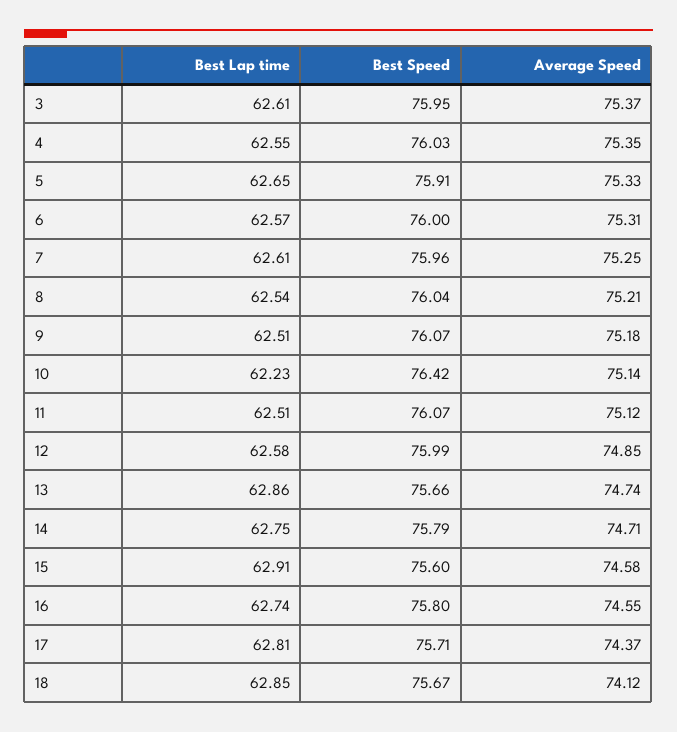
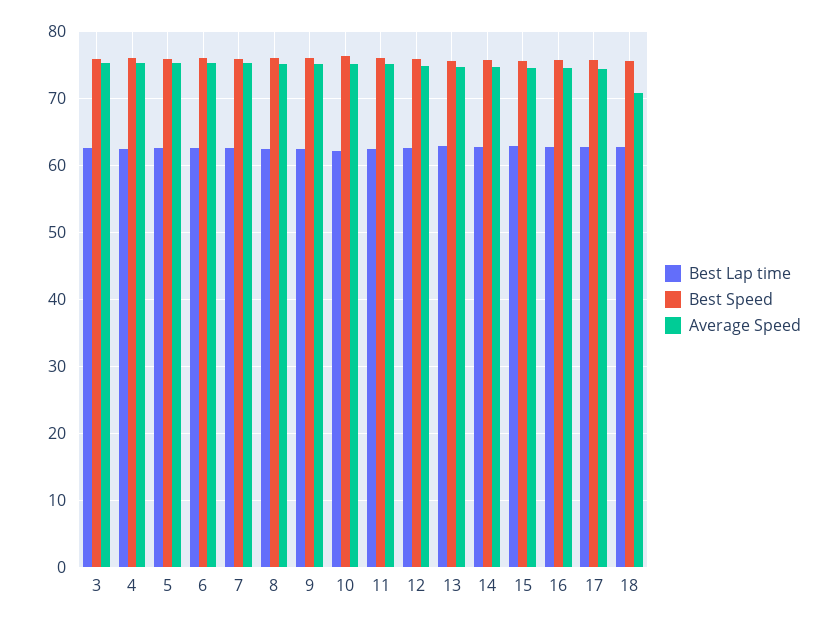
  {
    "Best Lap time": {
      "3": 62.61,
      "4": 62.55,
      "5": 62.65,
      "6": 62.57,
      "7": 62.61,
      "8": 62.54,
      "9": 62.51,
      "10": 62.23,
      "11": 62.51,
      "12": 62.58,
      "13": 62.86,
      "14": 62.75,
      "15": 62.91,
      "16": 62.74,
      "17": 62.81,
      "18": 62.85
    },
    "Best Speed": {
      "3": 75.95,
      "4": 76.03,
      "5": 75.91,
      "6": 76,
      "7": 75.96,
      "8": 76.04,
      "9": 76.07,
      "10": 76.42,
      "11": 76.07,
      "12": 75.99,
      "13": 75.66,
      "14": 75.79,
      "15": 75.6,
      "16": 75.8,
      "17": 75.71,
      "18": 75.67
    },
    "Average Speed": {
      "3": 75.37,
      "4": 75.35,
      "5": 75.33,
      "6": 75.31,
      "7": 75.25,
      "8": 75.21,
      "9": 75.18,
      "10": 75.14,
      "11": 75.12,
      "12": 74.85,
      "13": 74.74,
      "14": 74.71,
      "15": 74.58,
      "16": 74.55,
      "17": 74.37,
-     "18": 74.12
+     "18": 71
    }
  }

